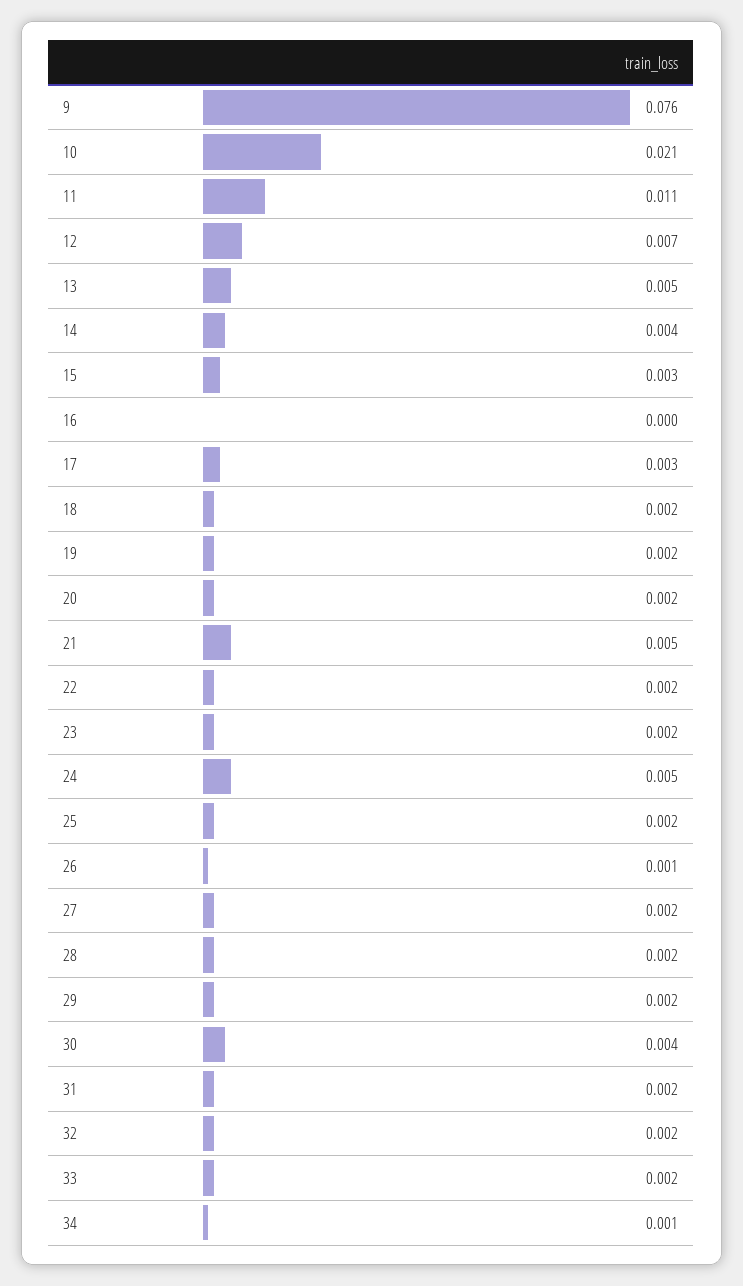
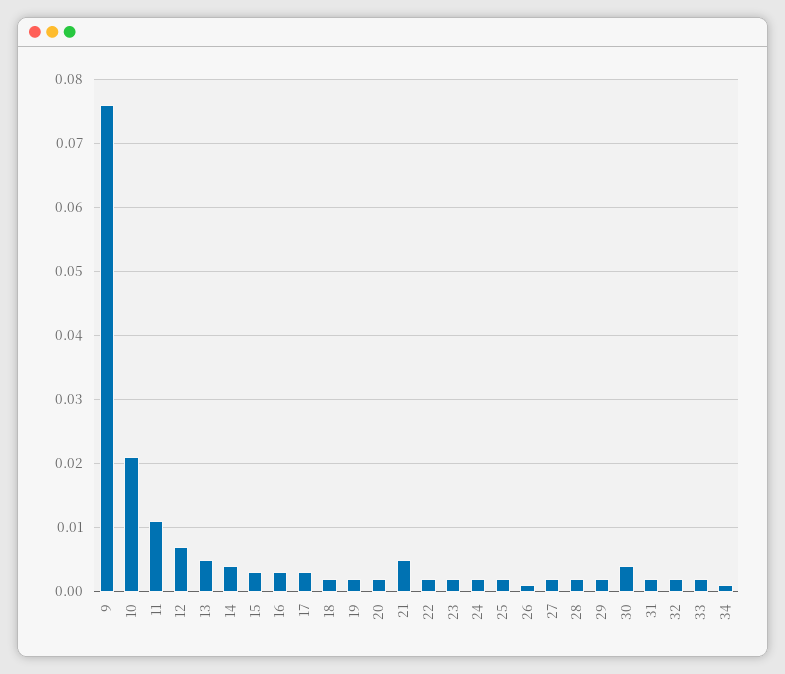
  {
    "9": 0.076,
    "10": 0.021,
    "11": 0.011,
    "12": 0.007,
    "13": 0.005,
    "14": 0.004,
    "15": 0.003,
-   "16": 0,
+   "16": 0.003,
    "17": 0.003,
    "18": 0.002,
    "19": 0.002,
    "20": 0.002,
    "21": 0.005,
    "22": 0.002,
    "23": 0.002,
-   "24": 0.005,
+   "24": 0.002,
    "25": 0.002,
    "26": 0.001,
    "27": 0.002,
    "28": 0.002,
    "29": 0.002,
    "30": 0.004,
    "31": 0.002,
    "32": 0.002,
    "33": 0.002,
    "34": 0.001
  }

